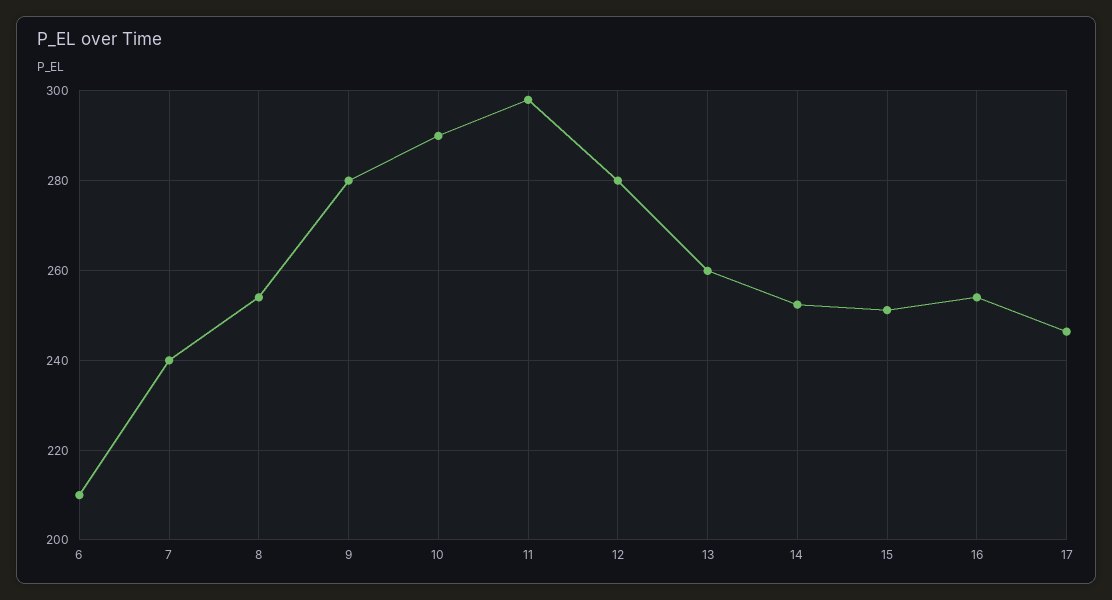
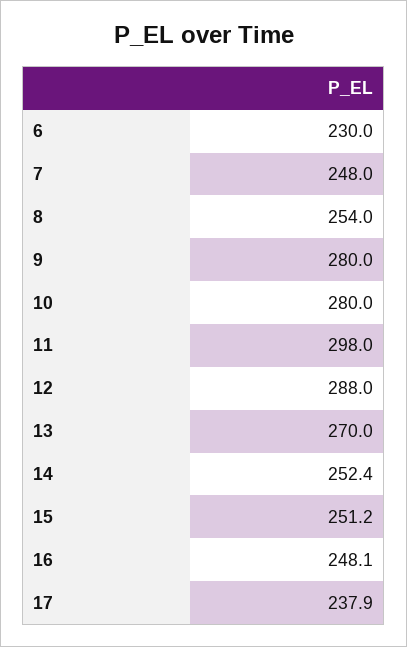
  {
-   "6": 210,
+   "6": 230,
-   "7": 240,
+   "7": 248,
    "8": 254,
    "9": 280,
-   "10": 290,
+   "10": 280,
    "11": 298,
-   "12": 280,
+   "12": 288,
-   "13": 260,
+   "13": 270,
    "14": 252.4,
    "15": 251.2,
-   "16": 254,
+   "16": 248.1,
-   "17": 246
+   "17": 237.9
  }

